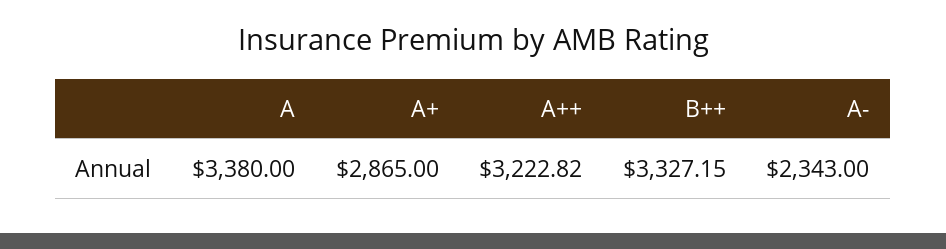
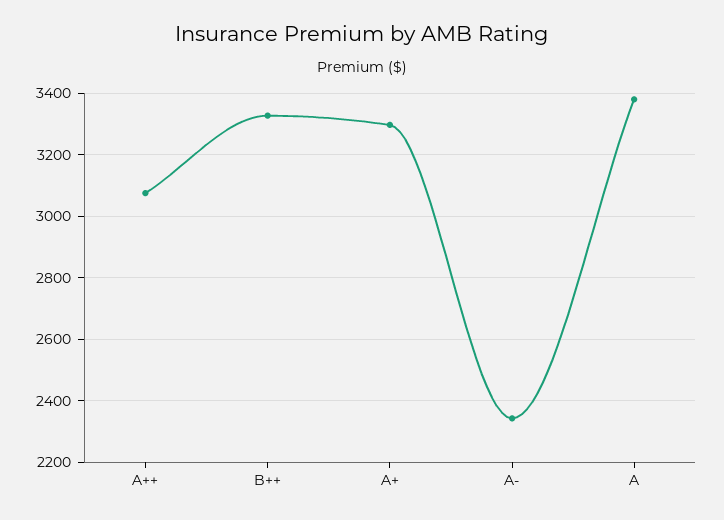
  {
    "A": 3380,
-   "A+": 2865,
+   "A+": 3300,
-   "A++": 3222.82,
+   "A++": 3080,
    "B++": 3327.15,
    "A-": 2343
  }

